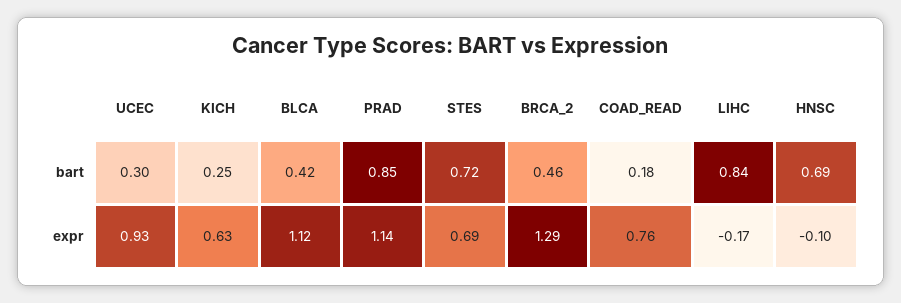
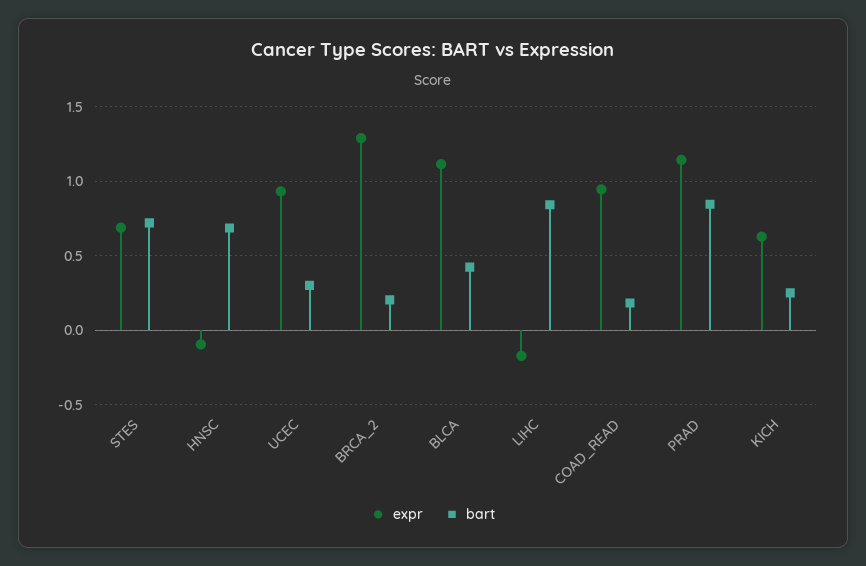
  {
    "bart": {
      "UCEC": 0.3,
      "KICH": 0.25,
      "BLCA": 0.42,
      "PRAD": 0.85,
      "STES": 0.72,
-     "BRCA_2": 0.46,
+     "BRCA_2": 0.2,
      "COAD_READ": 0.18,
      "LIHC": 0.84,
      "HNSC": 0.69
    },
    "expr": {
      "UCEC": 0.93,
      "KICH": 0.63,
      "BLCA": 1.12,
      "PRAD": 1.14,
      "STES": 0.69,
      "BRCA_2": 1.29,
-     "COAD_READ": 0.76,
+     "COAD_READ": 0.95,
      "LIHC": -0.17,
      "HNSC": -0.1
    }
  }

